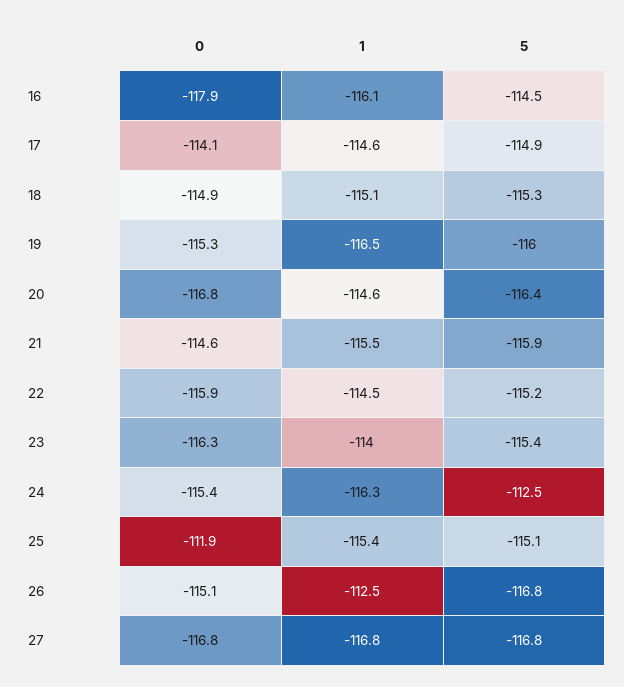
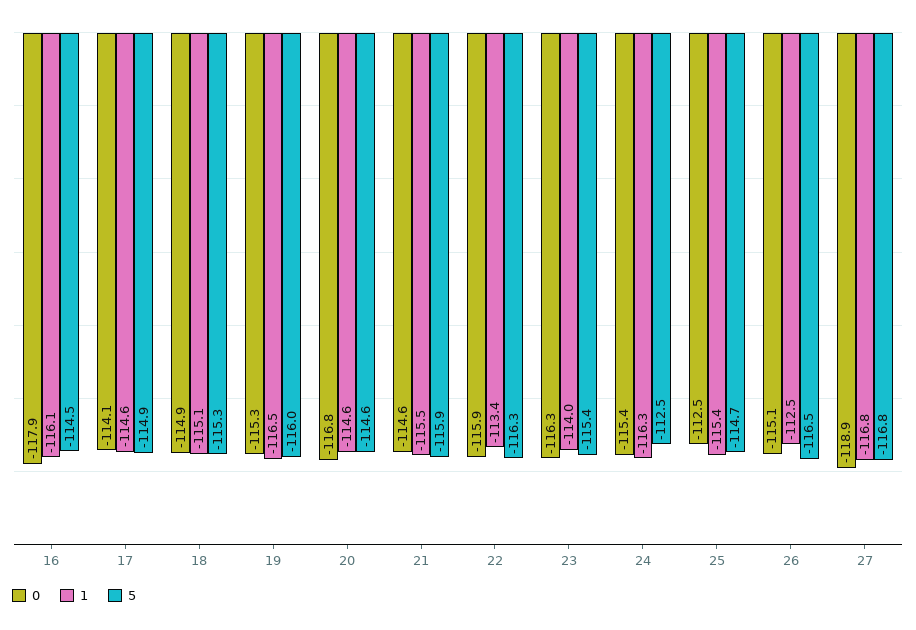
  {
    "0": {
      "16": -117.9,
      "17": -114.1,
      "18": -114.9,
      "19": -115.3,
      "20": -116.8,
      "21": -114.6,
      "22": -115.9,
      "23": -116.3,
      "24": -115.4,
-     "25": -111.9,
+     "25": -112.5,
      "26": -115.1,
-     "27": -116.8
+     "27": -118.9
    },
    "1": {
      "16": -116.1,
      "17": -114.6,
      "18": -115.1,
      "19": -116.5,
      "20": -114.6,
      "21": -115.5,
-     "22": -114.5,
+     "22": -113.4,
      "23": -114,
      "24": -116.3,
      "25": -115.4,
      "26": -112.5,
      "27": -116.8
    },
    "5": {
      "16": -114.5,
      "17": -114.9,
      "18": -115.3,
      "19": -116,
-     "20": -116.4,
+     "20": -114.6,
      "21": -115.9,
-     "22": -115.2,
+     "22": -116.3,
      "23": -115.4,
      "24": -112.5,
-     "25": -115.1,
+     "25": -114.7,
-     "26": -116.8,
+     "26": -116.5,
      "27": -116.8
    }
  }

